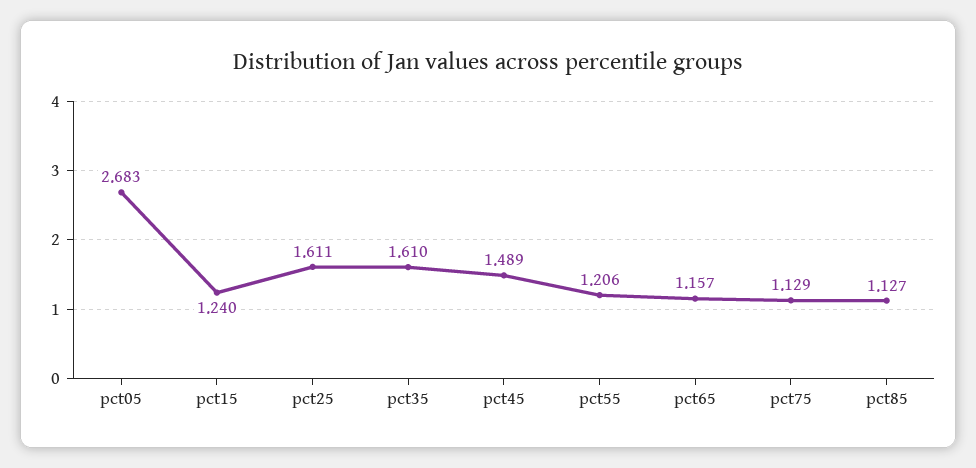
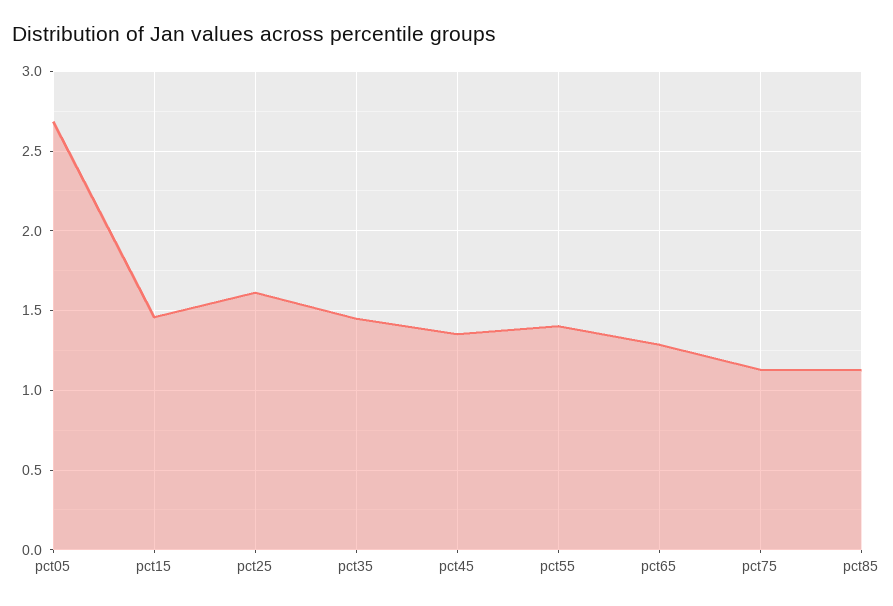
  {
    "pct05": 2.683,
-   "pct15": 1.24,
+   "pct15": 1.45,
    "pct25": 1.611,
-   "pct35": 1.61,
+   "pct35": 1.45,
-   "pct45": 1.489,
+   "pct45": 1.35,
-   "pct55": 1.206,
+   "pct55": 1.4,
-   "pct65": 1.157,
+   "pct65": 1.3,
    "pct75": 1.129,
    "pct85": 1.127
  }

